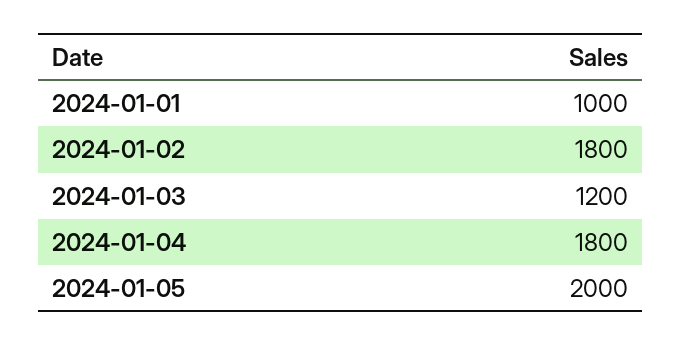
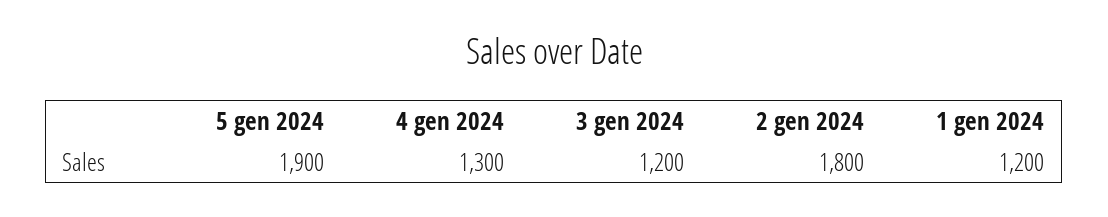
  {
-   "2024-01-01": 1000,
+   "2024-01-01": 1200,
    "2024-01-02": 1800,
    "2024-01-03": 1200,
-   "2024-01-04": 1800,
+   "2024-01-04": 1300,
-   "2024-01-05": 2000
+   "2024-01-05": 1900
  }

